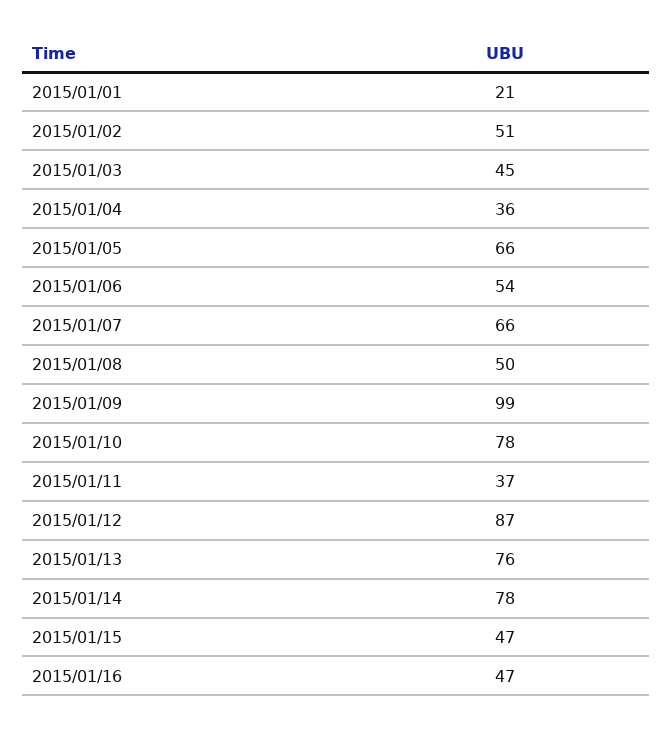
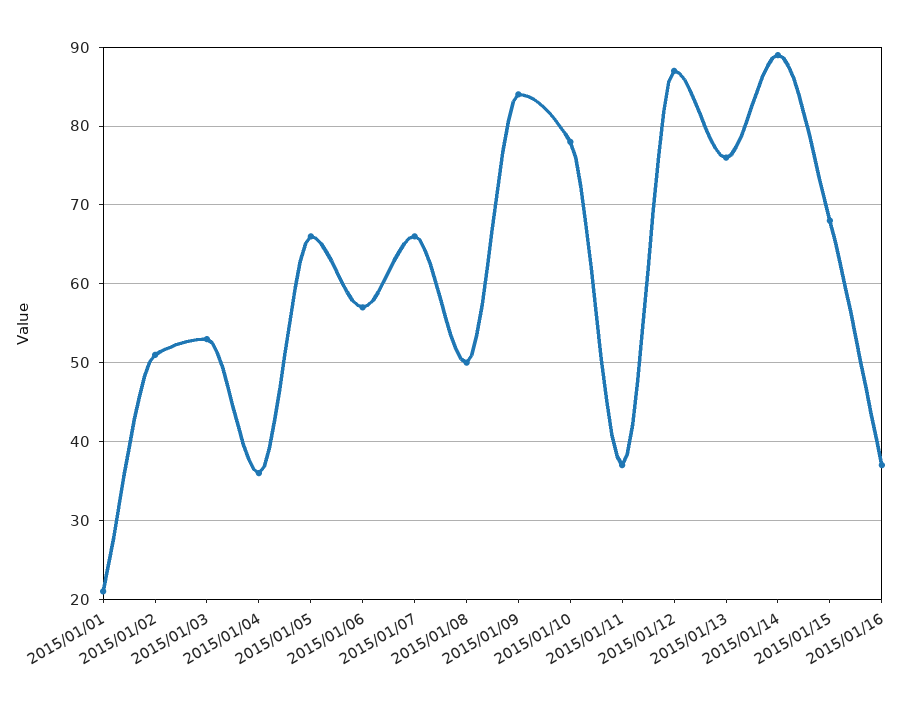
  {
    "2015/01/01": 21,
    "2015/01/02": 51,
-   "2015/01/03": 45,
+   "2015/01/03": 53,
    "2015/01/04": 36,
    "2015/01/05": 66,
-   "2015/01/06": 54,
+   "2015/01/06": 57,
    "2015/01/07": 66,
    "2015/01/08": 50,
-   "2015/01/09": 99,
+   "2015/01/09": 84,
    "2015/01/10": 78,
    "2015/01/11": 37,
    "2015/01/12": 87,
    "2015/01/13": 76,
-   "2015/01/14": 78,
+   "2015/01/14": 89,
-   "2015/01/15": 47,
+   "2015/01/15": 68,
-   "2015/01/16": 47
+   "2015/01/16": 37
  }

